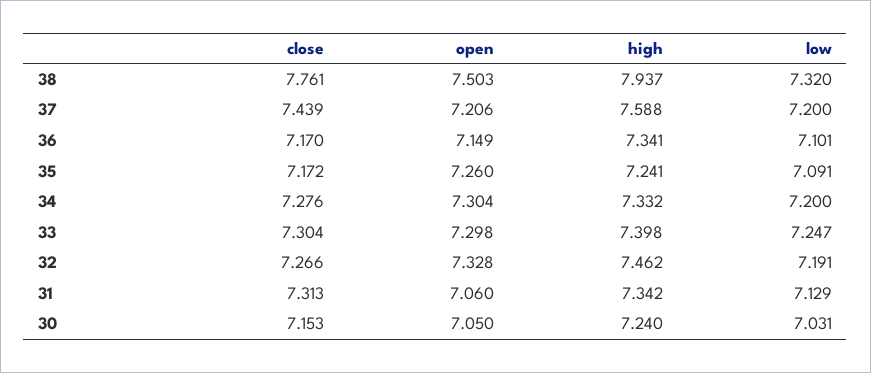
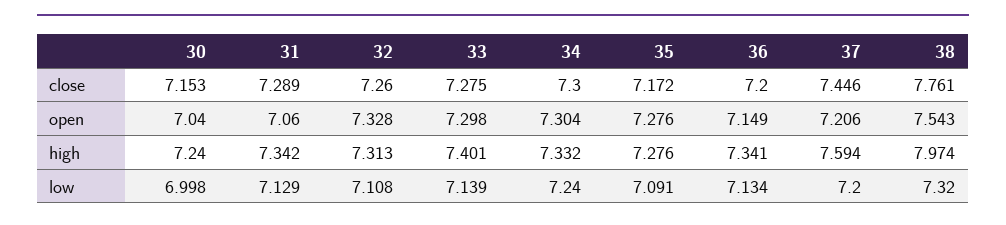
  {
    "close": {
      "38": 7.761,
-     "37": 7.439,
+     "37": 7.446,
-     "36": 7.17,
+     "36": 7.2,
      "35": 7.172,
-     "34": 7.276,
+     "34": 7.3,
-     "33": 7.304,
+     "33": 7.275,
-     "32": 7.266,
+     "32": 7.26,
-     "31": 7.313,
+     "31": 7.289,
      "30": 7.153
    },
    "open": {
-     "38": 7.503,
+     "38": 7.543,
      "37": 7.206,
      "36": 7.149,
-     "35": 7.26,
+     "35": 7.276,
      "34": 7.304,
      "33": 7.298,
      "32": 7.328,
      "31": 7.06,
-     "30": 7.05
+     "30": 7.04
    },
    "high": {
-     "38": 7.937,
+     "38": 7.974,
-     "37": 7.588,
+     "37": 7.594,
      "36": 7.341,
-     "35": 7.241,
+     "35": 7.276,
      "34": 7.332,
-     "33": 7.398,
+     "33": 7.401,
-     "32": 7.462,
+     "32": 7.313,
      "31": 7.342,
      "30": 7.24
    },
    "low": {
      "38": 7.32,
      "37": 7.2,
-     "36": 7.101,
+     "36": 7.134,
      "35": 7.091,
-     "34": 7.2,
+     "34": 7.24,
-     "33": 7.247,
+     "33": 7.139,
-     "32": 7.191,
+     "32": 7.108,
      "31": 7.129,
-     "30": 7.031
+     "30": 6.998
    }
  }

